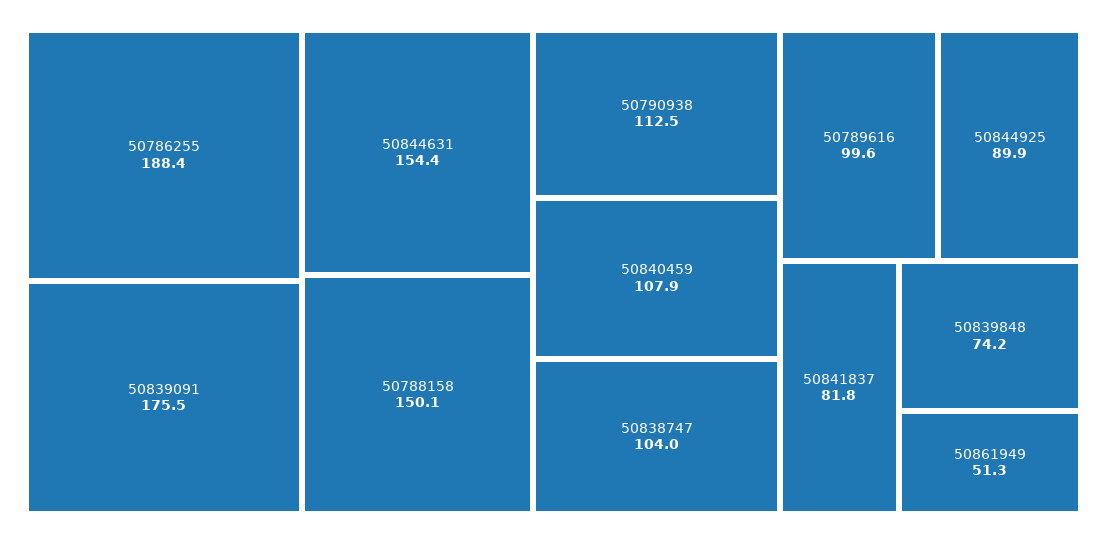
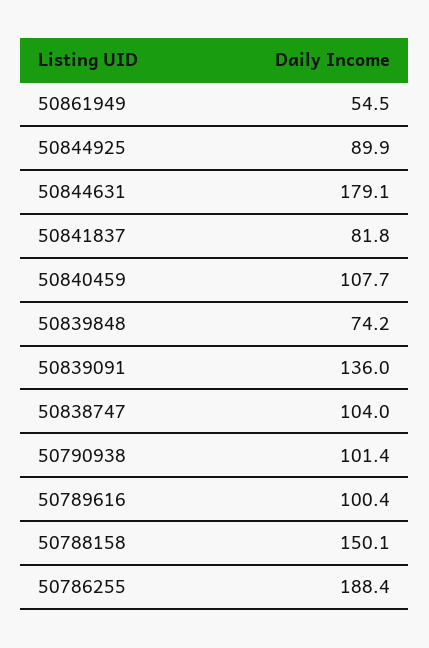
  {
    "50786255": 188.4,
-   "50839091": 175.5,
+   "50839091": 136,
-   "50844631": 154.4,
+   "50844631": 179.1,
    "50788158": 150.1,
-   "50790938": 112.5,
+   "50790938": 101.4,
-   "50840459": 107.9,
+   "50840459": 107.7,
    "50838747": 104,
-   "50789616": 99.6,
+   "50789616": 100.4,
    "50844925": 89.9,
    "50841837": 81.8,
    "50839848": 74.2,
-   "50861949": 51.3
+   "50861949": 54.5
  }

